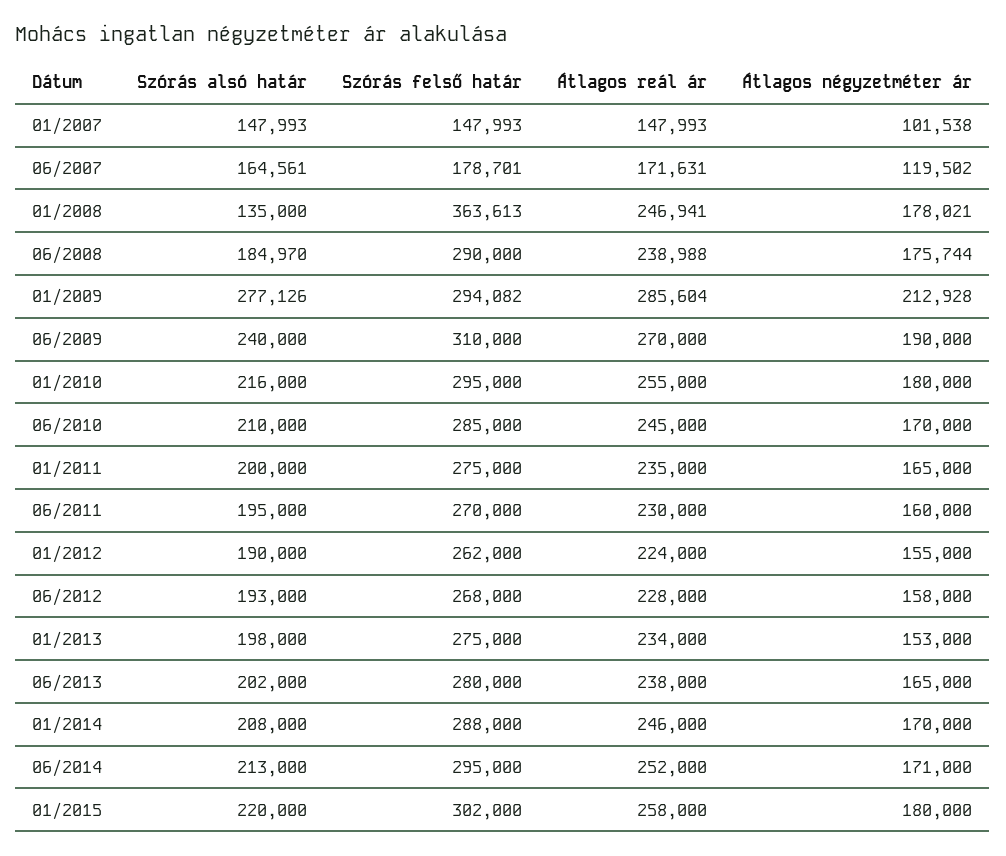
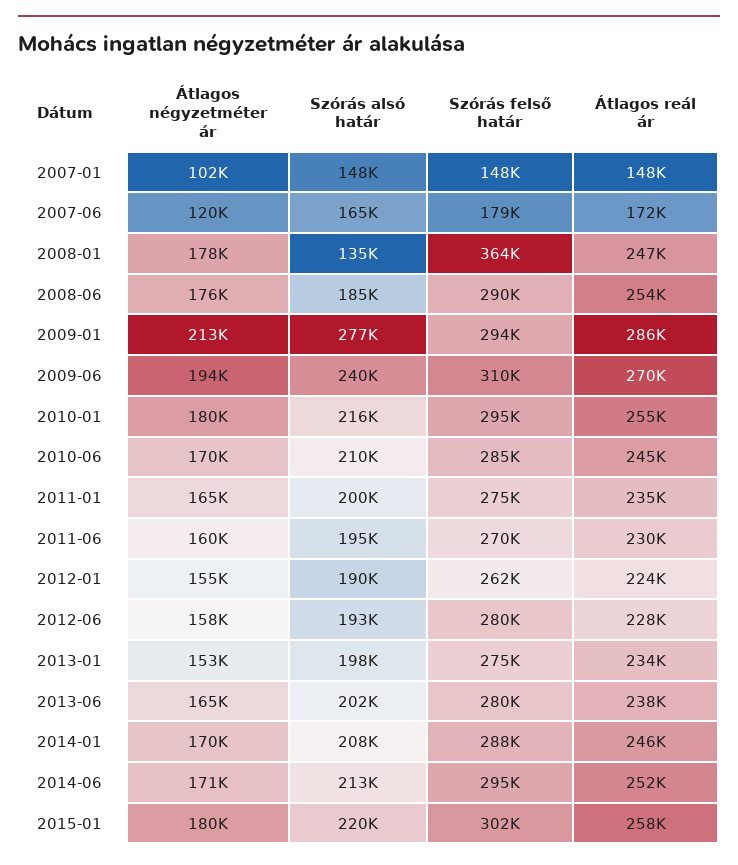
  {
    "Szórás alsó határ": {
      "01/2007": 147993,
      "06/2007": 164561,
      "01/2008": 135000,
      "06/2008": 184970,
      "01/2009": 277126,
      "06/2009": 240000,
      "01/2010": 216000,
      "06/2010": 210000,
      "01/2011": 200000,
      "06/2011": 195000,
      "01/2012": 190000,
      "06/2012": 193000,
      "01/2013": 198000,
      "06/2013": 202000,
      "01/2014": 208000,
      "06/2014": 213000,
      "01/2015": 220000
    },
    "Szórás felső határ": {
      "01/2007": 147993,
      "06/2007": 178701,
      "01/2008": 363613,
      "06/2008": 290000,
      "01/2009": 294082,
      "06/2009": 310000,
      "01/2010": 295000,
      "06/2010": 285000,
      "01/2011": 275000,
      "06/2011": 270000,
      "01/2012": 262000,
-     "06/2012": 268000,
+     "06/2012": 280000,
      "01/2013": 275000,
      "06/2013": 280000,
      "01/2014": 288000,
      "06/2014": 295000,
      "01/2015": 302000
    },
    "Átlagos reál ár": {
      "01/2007": 147993,
      "06/2007": 171631,
      "01/2008": 246941,
-     "06/2008": 238988,
+     "06/2008": 254000,
      "01/2009": 285604,
      "06/2009": 270000,
      "01/2010": 255000,
      "06/2010": 245000,
      "01/2011": 235000,
      "06/2011": 230000,
      "01/2012": 224000,
      "06/2012": 228000,
      "01/2013": 234000,
      "06/2013": 238000,
      "01/2014": 246000,
      "06/2014": 252000,
      "01/2015": 258000
    },
    "Átlagos négyzetméter ár": {
      "01/2007": 101538,
      "06/2007": 119502,
      "01/2008": 178021,
      "06/2008": 175744,
      "01/2009": 212928,
-     "06/2009": 190000,
+     "06/2009": 194000,
      "01/2010": 180000,
      "06/2010": 170000,
      "01/2011": 165000,
      "06/2011": 160000,
      "01/2012": 155000,
      "06/2012": 158000,
      "01/2013": 153000,
      "06/2013": 165000,
      "01/2014": 170000,
      "06/2014": 171000,
      "01/2015": 180000
    }
  }

